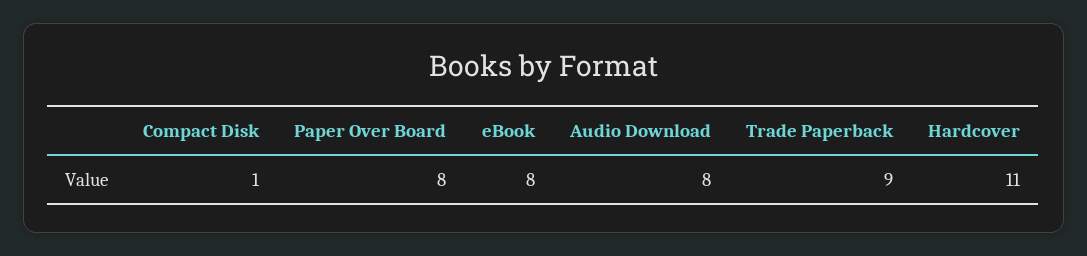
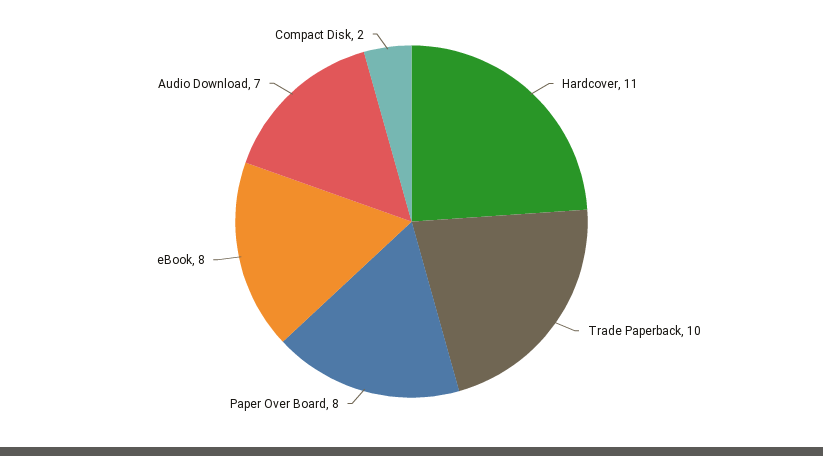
  {
-   "Compact Disk": 1,
+   "Compact Disk": 2,
    "Paper Over Board": 8,
    "eBook": 8,
-   "Audio Download": 8,
+   "Audio Download": 7,
-   "Trade Paperback": 9,
+   "Trade Paperback": 10,
    "Hardcover": 11
  }

